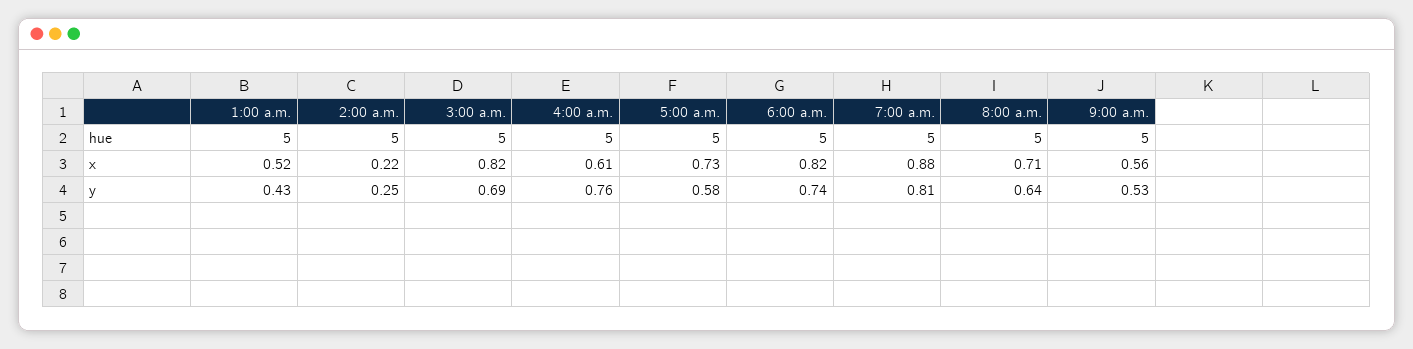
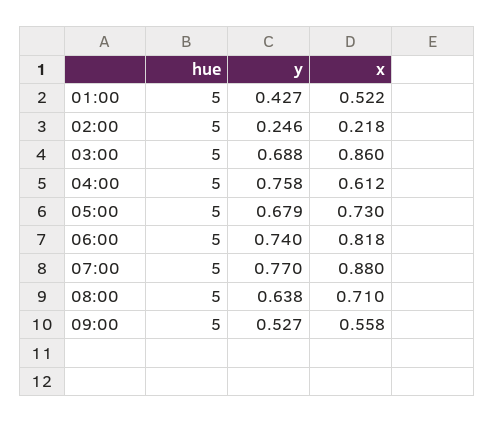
  {
    "1:00 a.m.": {
      "hue": 5,
      "x": 0.522,
      "y": 0.427
    },
    "2:00 a.m.": {
      "hue": 5,
      "x": 0.218,
      "y": 0.246
    },
    "3:00 a.m.": {
      "hue": 5,
-     "x": 0.82,
+     "x": 0.86,
      "y": 0.688
    },
    "4:00 a.m.": {
      "hue": 5,
      "x": 0.612,
      "y": 0.758
    },
    "5:00 a.m.": {
      "hue": 5,
      "x": 0.73,
-     "y": 0.58
+     "y": 0.679
    },
    "6:00 a.m.": {
      "hue": 5,
      "x": 0.818,
      "y": 0.74
    },
    "7:00 a.m.": {
      "hue": 5,
      "x": 0.88,
-     "y": 0.81
+     "y": 0.77
    },
    "8:00 a.m.": {
      "hue": 5,
      "x": 0.71,
      "y": 0.638
    },
    "9:00 a.m.": {
      "hue": 5,
      "x": 0.558,
      "y": 0.527
    }
  }

